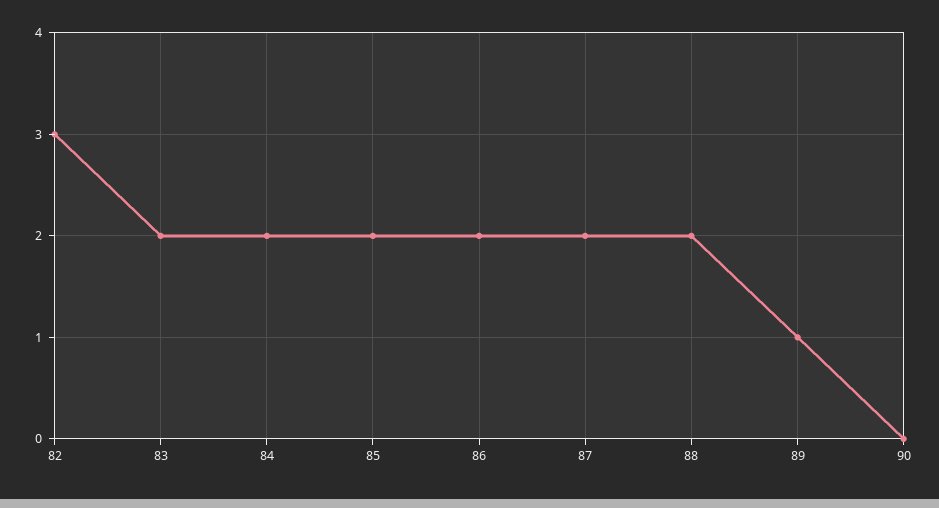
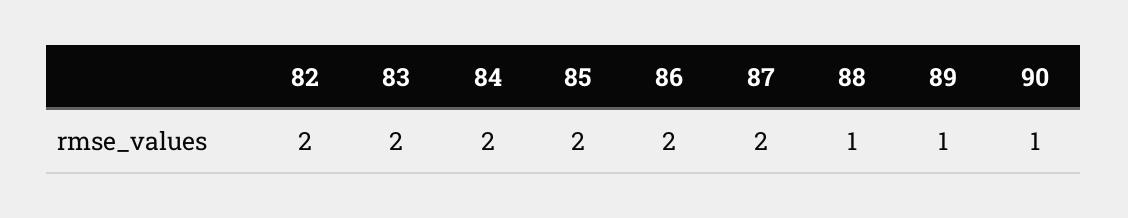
  {
-   "82": 3,
+   "82": 2,
    "83": 2,
    "84": 2,
    "85": 2,
    "86": 2,
    "87": 2,
-   "88": 2,
+   "88": 1,
    "89": 1,
-   "90": 0
+   "90": 1
  }

